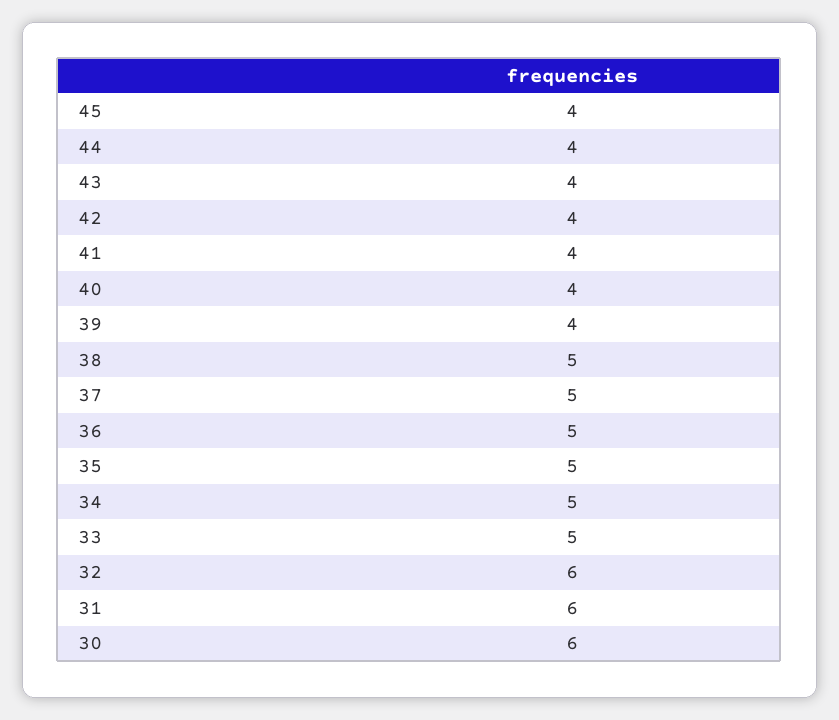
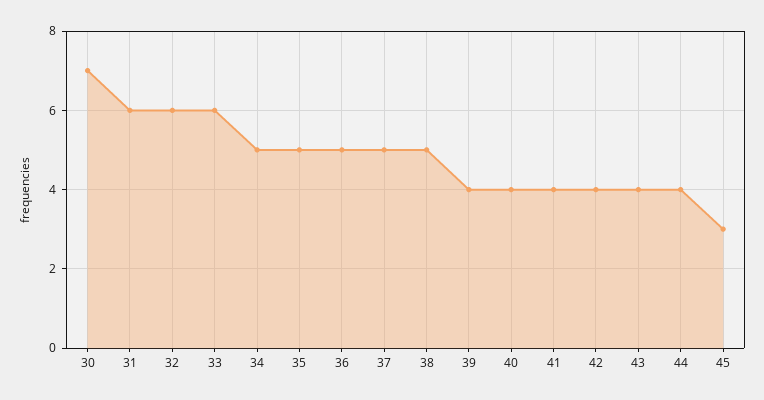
  {
-   "45": 4,
+   "45": 3,
    "44": 4,
    "43": 4,
    "42": 4,
    "41": 4,
    "40": 4,
    "39": 4,
    "38": 5,
    "37": 5,
    "36": 5,
    "35": 5,
    "34": 5,
-   "33": 5,
+   "33": 6,
    "32": 6,
    "31": 6,
-   "30": 6
+   "30": 7
  }

